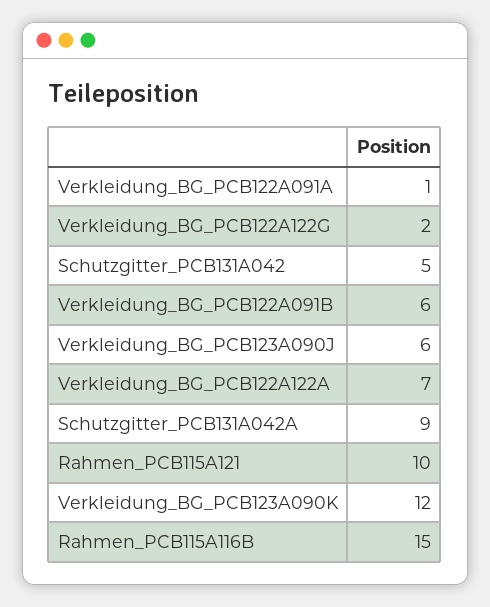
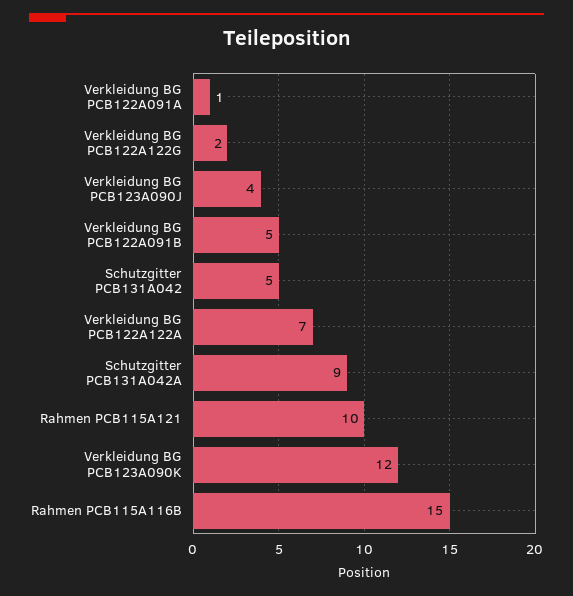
  {
    "Verkleidung_BG_PCB122A091A": 1,
    "Verkleidung_BG_PCB122A122G": 2,
    "Schutzgitter_PCB131A042": 5,
-   "Verkleidung_BG_PCB122A091B": 6,
+   "Verkleidung_BG_PCB122A091B": 5,
-   "Verkleidung_BG_PCB123A090J": 6,
+   "Verkleidung_BG_PCB123A090J": 4,
    "Verkleidung_BG_PCB122A122A": 7,
    "Schutzgitter_PCB131A042A": 9,
    "Rahmen_PCB115A121": 10,
    "Verkleidung_BG_PCB123A090K": 12,
    "Rahmen_PCB115A116B": 15
  }

